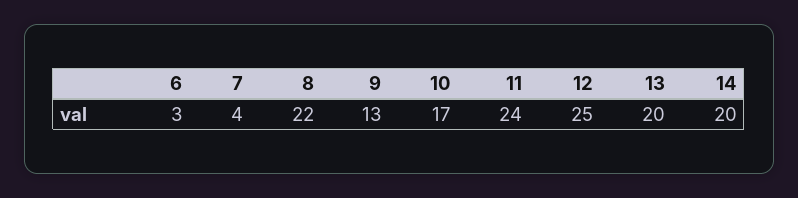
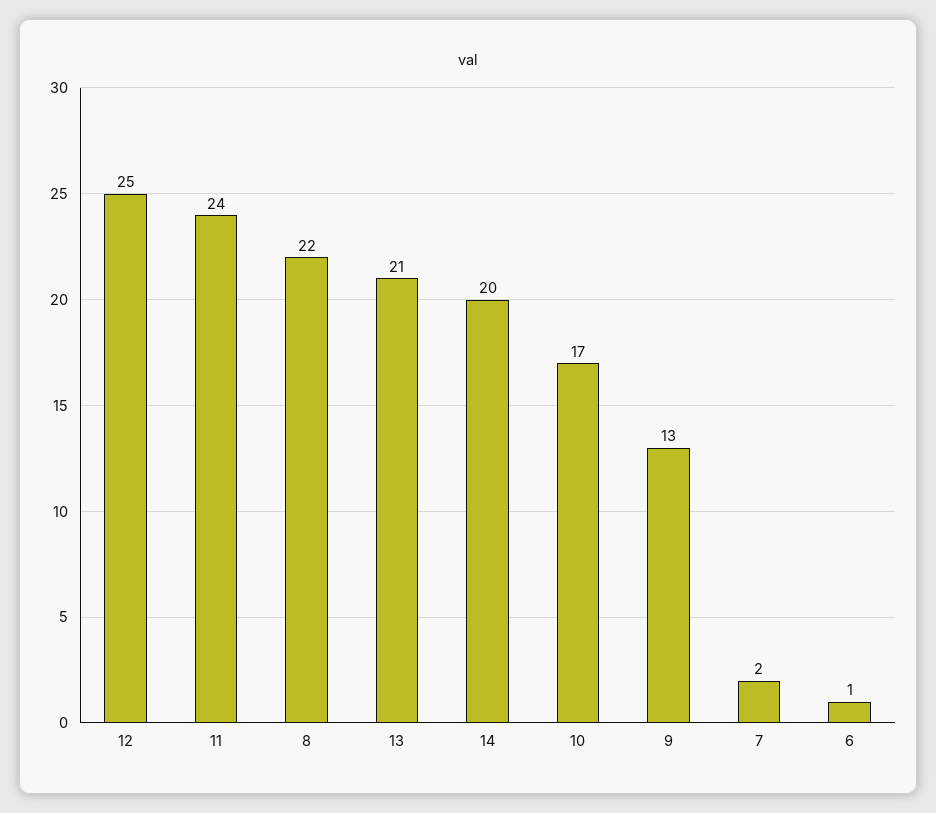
  {
-   "6": 3,
+   "6": 1,
-   "7": 4,
+   "7": 2,
    "8": 22,
    "9": 13,
    "10": 17,
    "11": 24,
    "12": 25,
-   "13": 20,
+   "13": 21,
    "14": 20
  }

